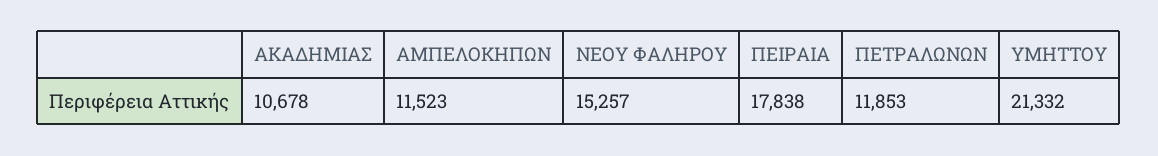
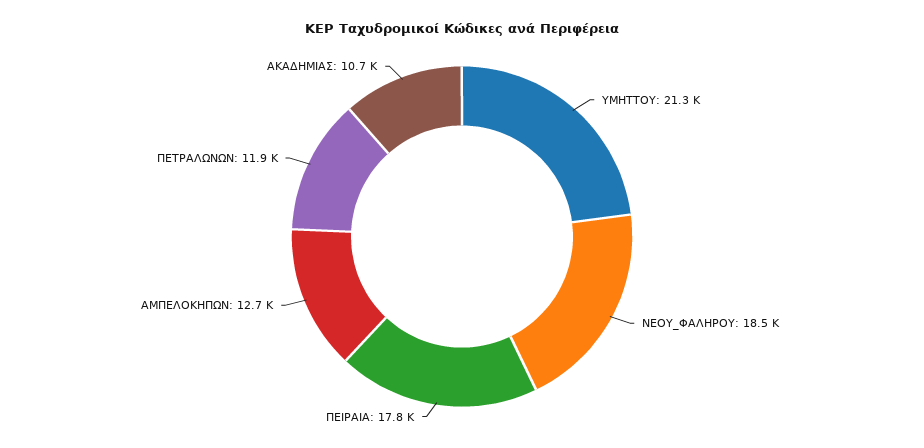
  {
    "ΑΚΑΔΗΜΙΑΣ": 10678,
-   "ΑΜΠΕΛΟΚΗΠΩΝ": 11523,
+   "ΑΜΠΕΛΟΚΗΠΩΝ": 12700,
-   "ΝΕΟΥ ΦΑΛΗΡΟΥ": 15257,
+   "ΝΕΟΥ ΦΑΛΗΡΟΥ": 18500,
    "ΠΕΙΡΑΙΑ": 17838,
    "ΠΕΤΡΑΛΩΝΩΝ": 11853,
    "ΥΜΗΤΤΟΥ": 21332
  }

